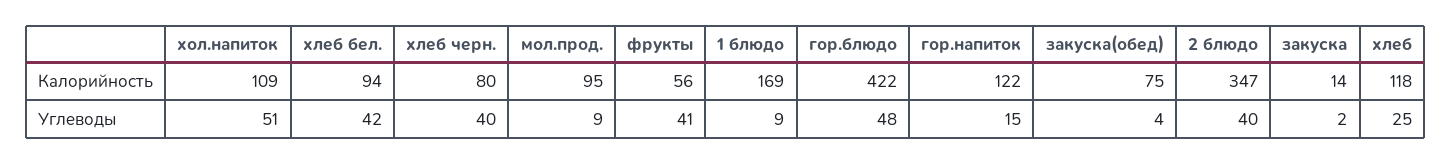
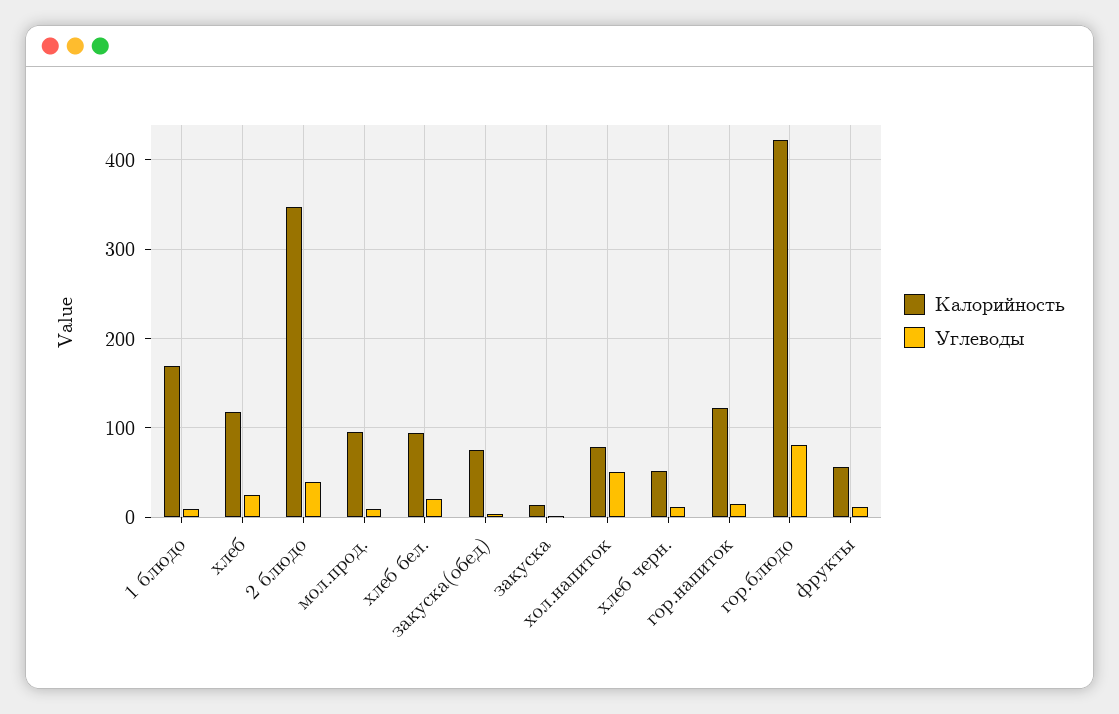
  {
    "Калорийность": {
-     "хол.напиток": 109,
+     "хол.напиток": 80,
      "хлеб бел.": 94,
-     "хлеб черн.": 80,
+     "хлеб черн.": 50,
      "мол.прод.": 95,
      "фрукты": 56,
      "1 блюдо": 169,
      "гор.блюдо": 422,
      "гор.напиток": 122,
      "закуска(обед)": 75,
      "2 блюдо": 347,
      "закуска": 14,
      "хлеб": 118
    },
    "Углеводы": {
      "хол.напиток": 51,
-     "хлеб бел.": 42,
+     "хлеб бел.": 20,
-     "хлеб черн.": 40,
+     "хлеб черн.": 10,
      "мол.прод.": 9,
-     "фрукты": 41,
+     "фрукты": 10,
      "1 блюдо": 9,
-     "гор.блюдо": 48,
+     "гор.блюдо": 80,
      "гор.напиток": 15,
      "закуска(обед)": 4,
      "2 блюдо": 40,
      "закуска": 2,
      "хлеб": 25
    }
  }

